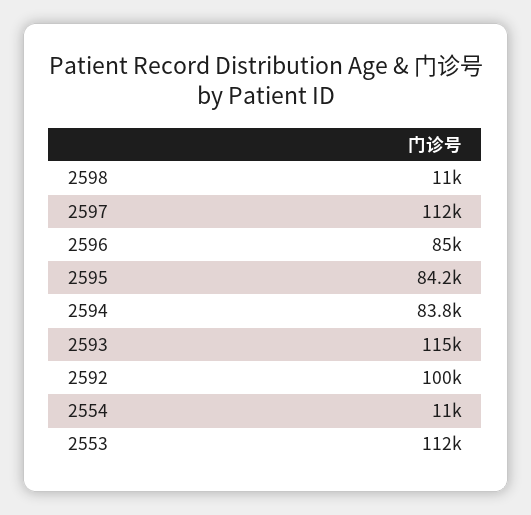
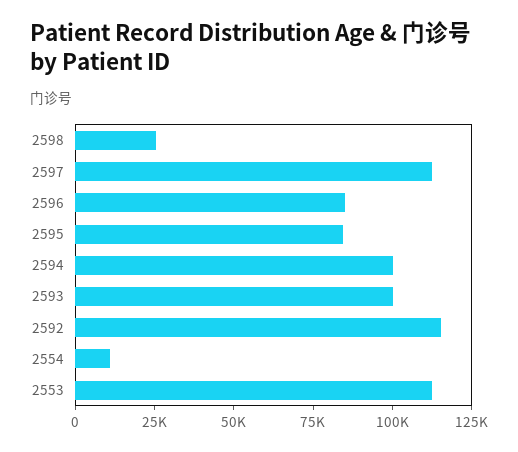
  {
-   "2598": 11000,
+   "2598": 25000,
    "2597": 112000,
    "2596": 85000,
    "2595": 84200,
-   "2594": 83800,
+   "2594": 100000,
-   "2593": 115000,
+   "2593": 100000,
-   "2592": 100000,
+   "2592": 115000,
    "2554": 11000,
    "2553": 112000
  }

